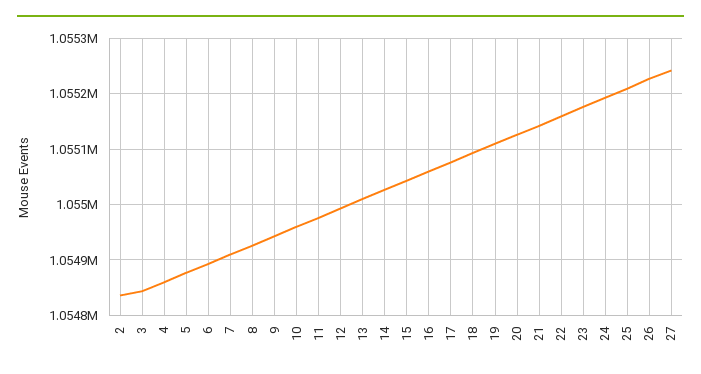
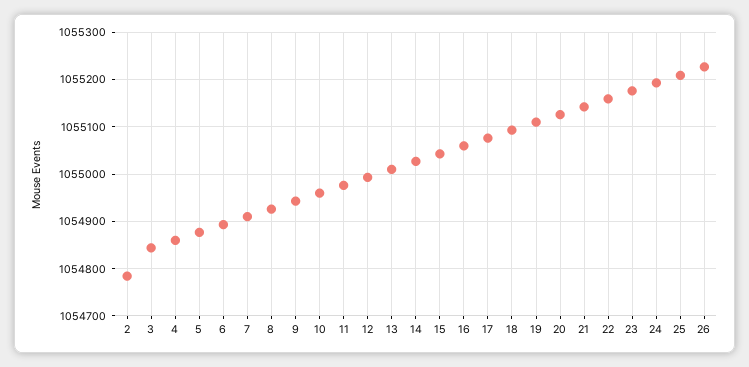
  {
-   "2": 1054840,
+   "2": 1054780,
    "3": 1054840,
    "4": 1054860,
    "5": 1054880,
    "6": 1054900,
    "7": 1054920,
    "8": 1054920,
    "9": 1054940,
    "10": 1054960,
    "11": 1054980,
    "12": 1055000,
    "13": 1055020,
    "14": 1055020,
    "15": 1055040,
    "16": 1055060,
    "17": 1055080,
    "18": 1055100,
    "19": 1055120,
    "20": 1055120,
    "21": 1055140,
    "22": 1055160,
    "23": 1055180,
    "24": 1055200,
    "25": 1055200,
-   "26": 1055220,
+   "26": 1055220
-   "27": 1055240
  }

